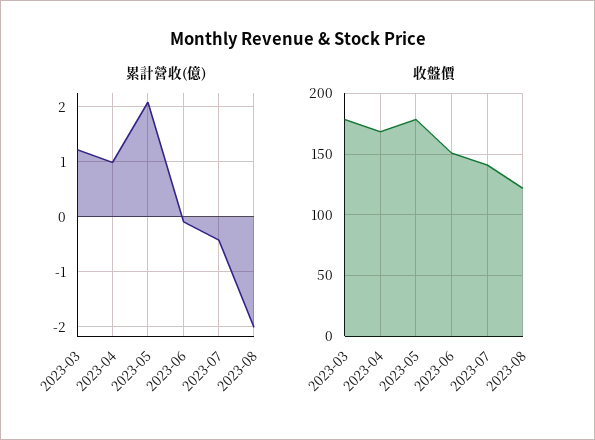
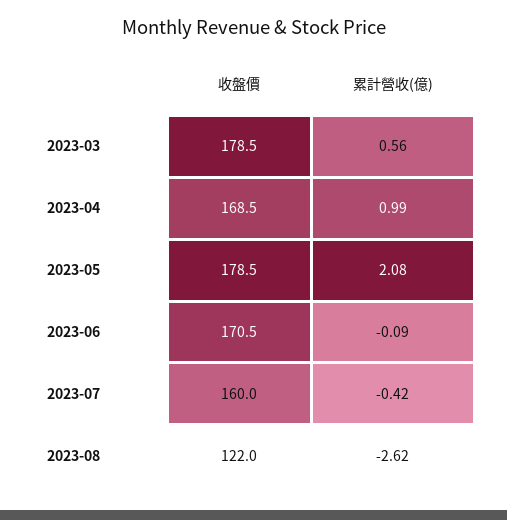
  {
    "累計營收(億)": {
-     "2023-03": 1.2,
+     "2023-03": 0.56,
      "2023-04": 0.99,
      "2023-05": 2.08,
      "2023-06": -0.09,
      "2023-07": -0.42,
-     "2023-08": -2
+     "2023-08": -2.62
    },
    "收盤價": {
      "2023-03": 178.5,
      "2023-04": 168.5,
      "2023-05": 178.5,
-     "2023-06": 150,
+     "2023-06": 170.5,
-     "2023-07": 140,
+     "2023-07": 160,
      "2023-08": 122
    }
  }

